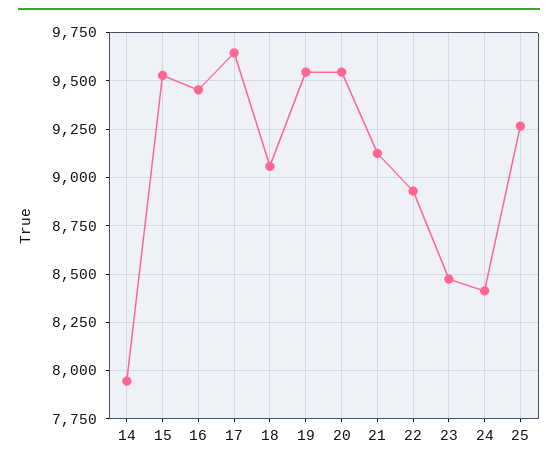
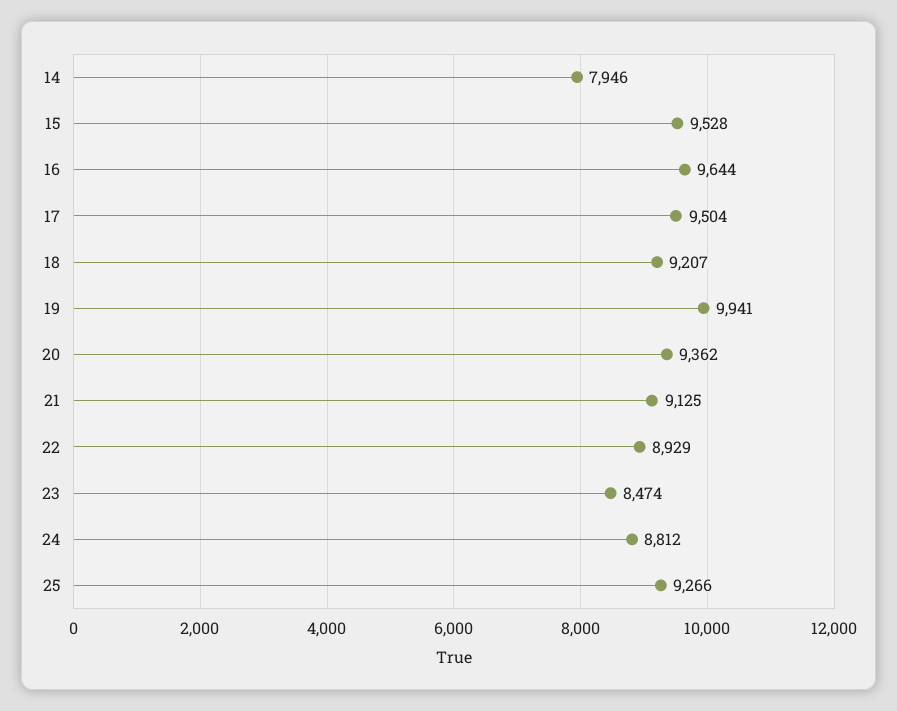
  {
    "14": 7946,
    "15": 9528,
-   "16": 9450,
+   "16": 9644,
-   "17": 9650,
+   "17": 9504,
-   "18": 9050,
+   "18": 9207,
-   "19": 9550,
+   "19": 9941,
-   "20": 9550,
+   "20": 9362,
    "21": 9125,
    "22": 8929,
    "23": 8474,
-   "24": 8400,
+   "24": 8812,
    "25": 9266
  }

